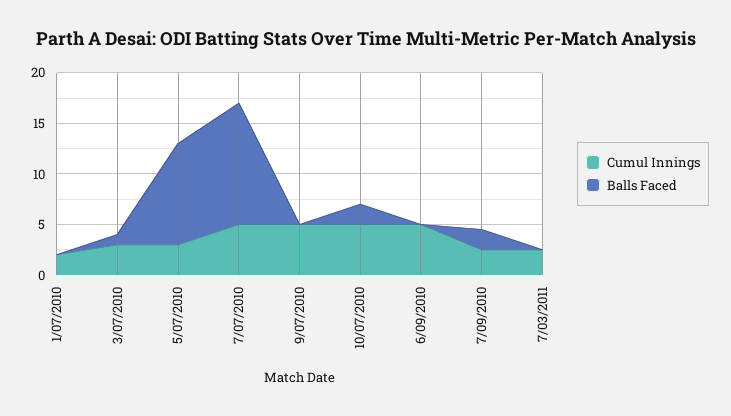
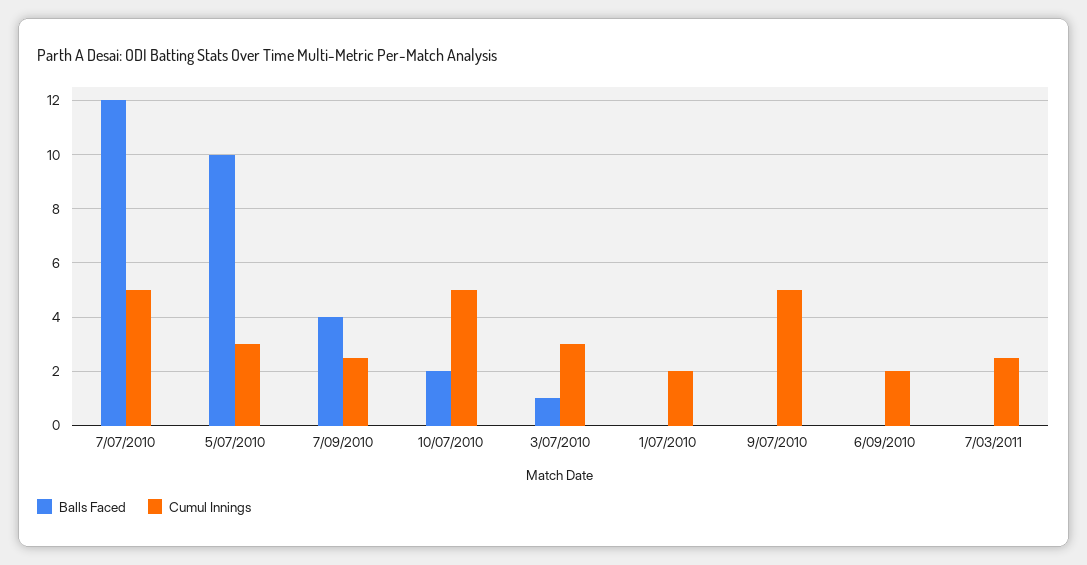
  {
    "Cumul Innings": {
      "1/07/2010": 2,
      "3/07/2010": 3,
      "5/07/2010": 3,
      "7/07/2010": 5,
      "9/07/2010": 5,
      "10/07/2010": 5,
-     "6/09/2010": 5,
+     "6/09/2010": 2,
      "7/09/2010": 2.5,
      "7/03/2011": 2.5
    },
    "Balls Faced": {
      "1/07/2010": 0,
      "3/07/2010": 1,
      "5/07/2010": 10,
      "7/07/2010": 12,
      "9/07/2010": 0,
      "10/07/2010": 2,
      "6/09/2010": 0,
-     "7/09/2010": 2,
+     "7/09/2010": 4,
      "7/03/2011": 0
    }
  }

